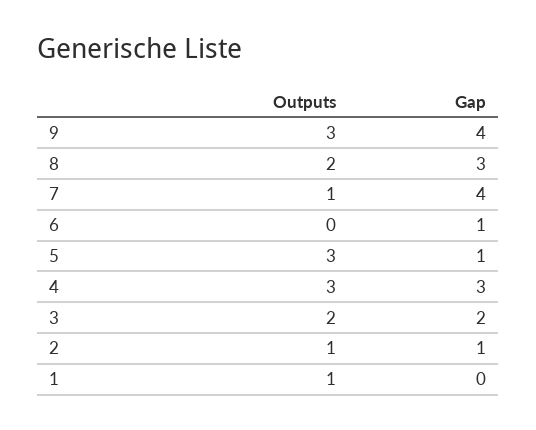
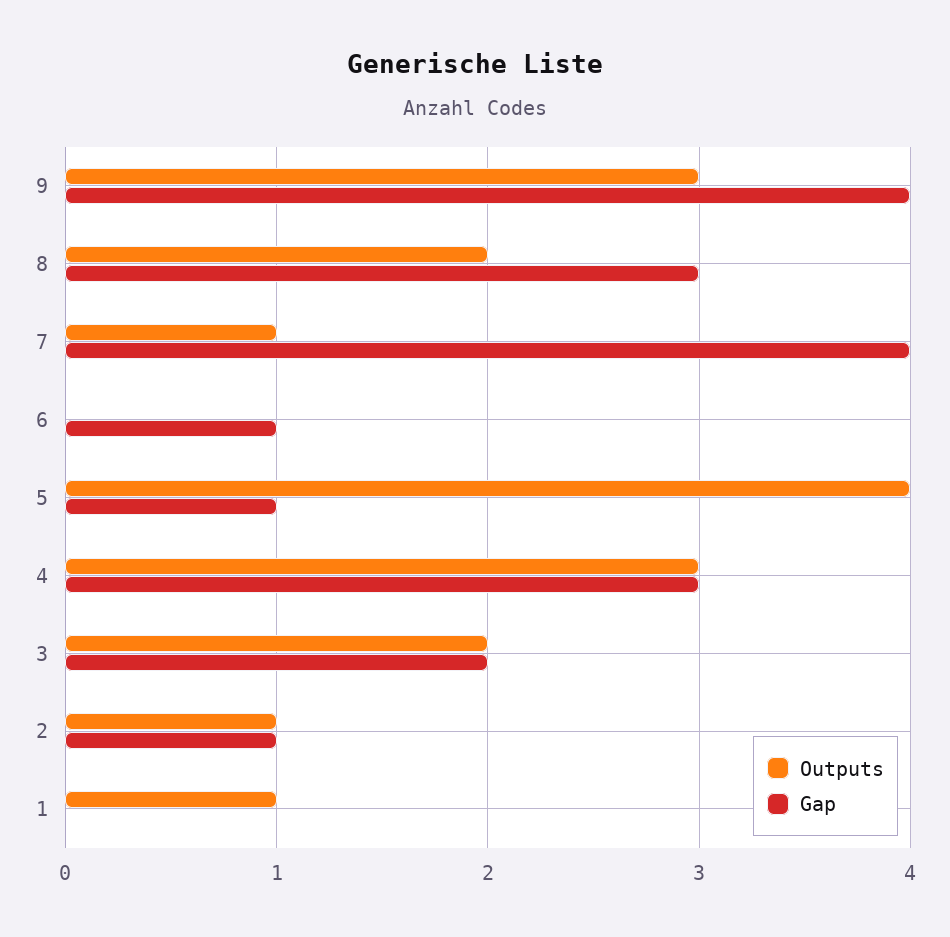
  {
    "Outputs": {
      "9": 3,
      "8": 2,
      "7": 1,
      "6": 0,
-     "5": 3,
+     "5": 4,
      "4": 3,
      "3": 2,
      "2": 1,
      "1": 1
    },
    "Gap": {
      "9": 4,
      "8": 3,
      "7": 4,
      "6": 1,
      "5": 1,
      "4": 3,
      "3": 2,
      "2": 1,
      "1": 0
    }
  }

